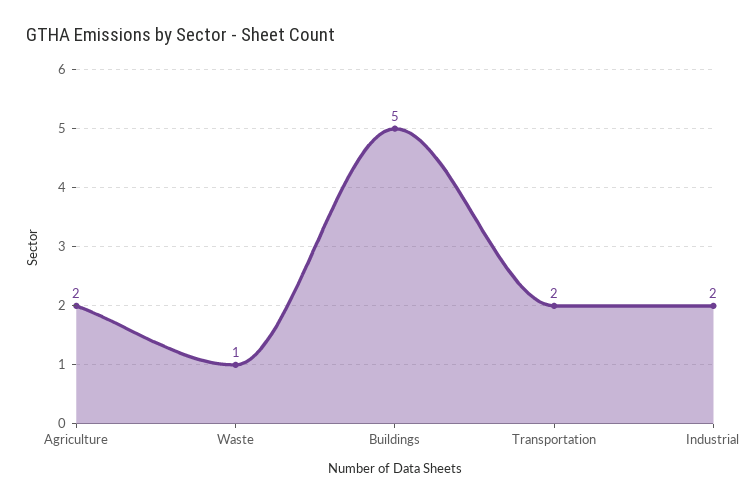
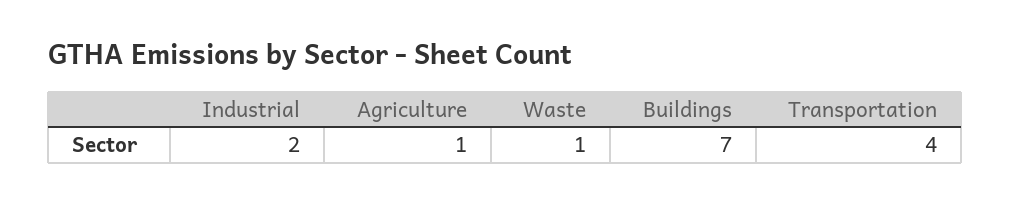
  {
-   "Agriculture": 2,
+   "Agriculture": 1,
    "Waste": 1,
-   "Buildings": 5,
+   "Buildings": 7,
-   "Transportation": 2,
+   "Transportation": 4,
    "Industrial": 2
  }

